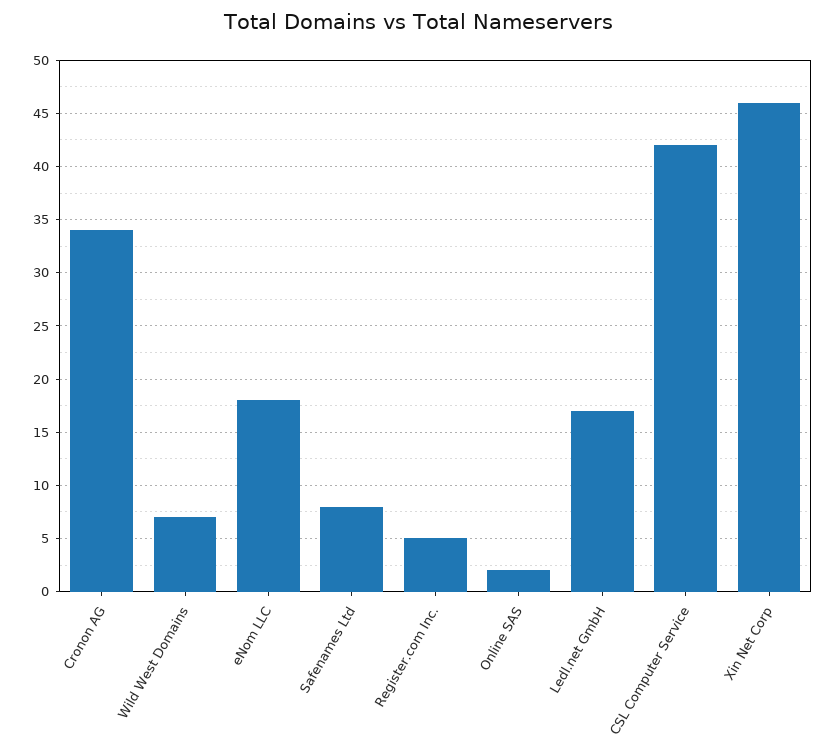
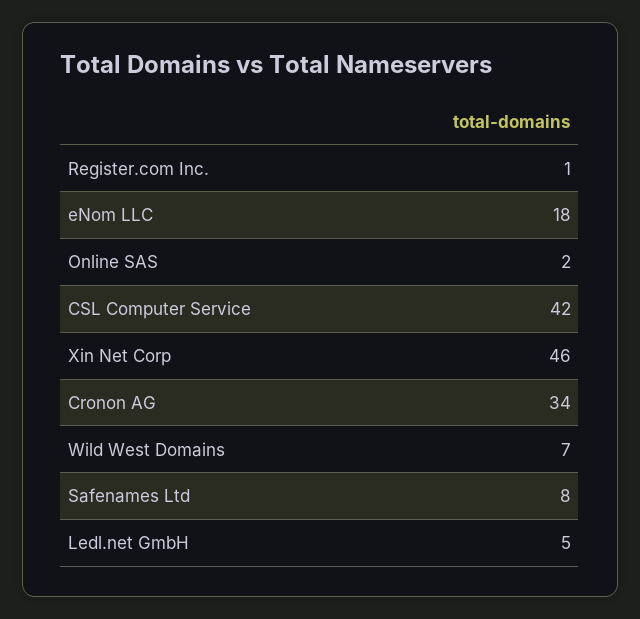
  {
    "Cronon AG": 34,
    "Wild West Domains": 7,
    "eNom LLC": 18,
    "Safenames Ltd": 8,
-   "Register.com Inc.": 5,
+   "Register.com Inc.": 1,
    "Online SAS": 2,
-   "Ledl.net GmbH": 17,
+   "Ledl.net GmbH": 5,
    "CSL Computer Service": 42,
    "Xin Net Corp": 46
  }

